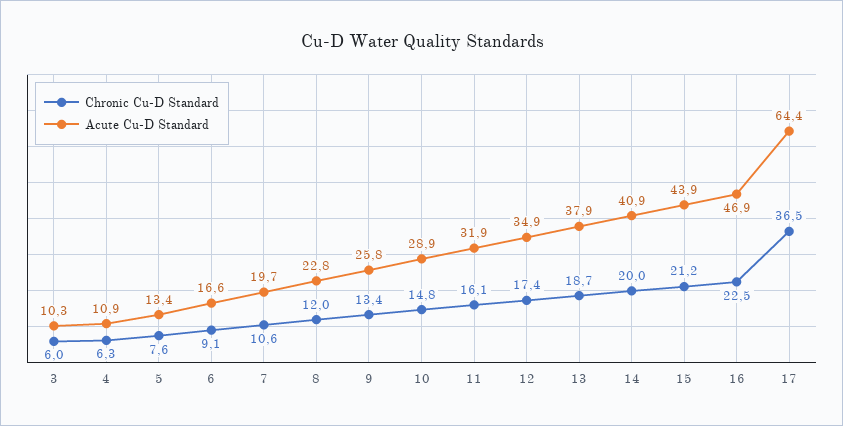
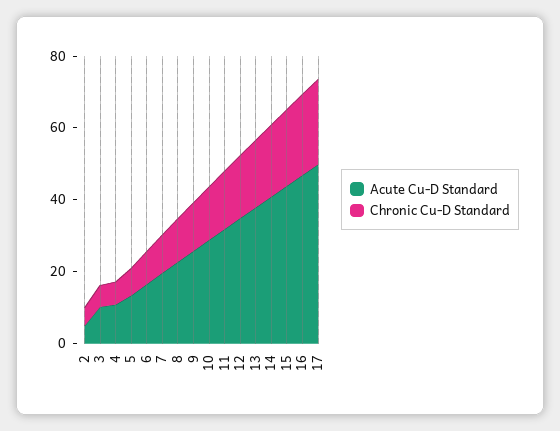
  {
    "Chronic Cu-D Standard": {
      "3": 6,
      "4": 6.3,
      "5": 7.6,
      "6": 9.1,
      "7": 10.6,
      "8": 12,
      "9": 13.4,
      "10": 14.8,
      "11": 16.1,
      "12": 17.4,
      "13": 18.7,
      "14": 20,
      "15": 21.2,
      "16": 22.5,
-     "17": 36.5
+     "17": 25,
+     "2": 5
    },
    "Acute Cu-D Standard": {
      "3": 10.3,
      "4": 10.9,
      "5": 13.4,
      "6": 16.6,
      "7": 19.7,
      "8": 22.8,
      "9": 25.8,
      "10": 28.9,
      "11": 31.9,
      "12": 34.9,
      "13": 37.9,
      "14": 40.9,
      "15": 43.9,
      "16": 46.9,
-     "17": 64.4
+     "17": 50,
+     "2": 5
    }
  }

